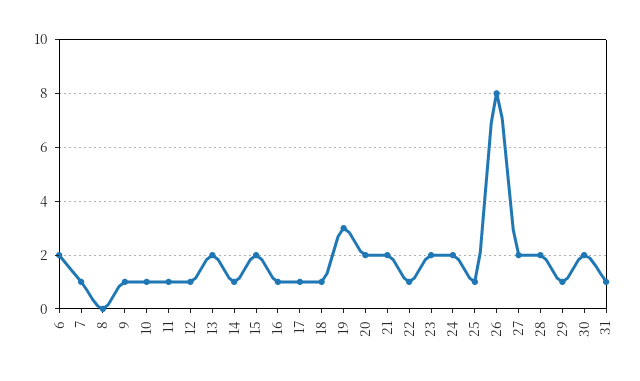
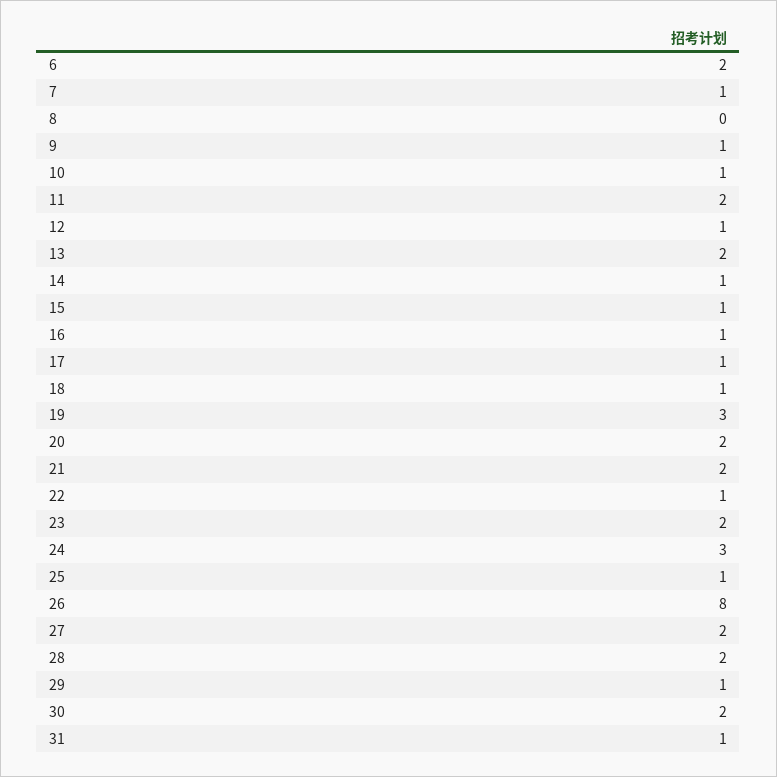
  {
    "6": 2,
    "7": 1,
    "8": 0,
    "9": 1,
    "10": 1,
-   "11": 1,
+   "11": 2,
    "12": 1,
    "13": 2,
    "14": 1,
-   "15": 2,
+   "15": 1,
    "16": 1,
    "17": 1,
    "18": 1,
    "19": 3,
    "20": 2,
    "21": 2,
    "22": 1,
    "23": 2,
-   "24": 2,
+   "24": 3,
    "25": 1,
    "26": 8,
    "27": 2,
    "28": 2,
    "29": 1,
    "30": 2,
    "31": 1
  }

